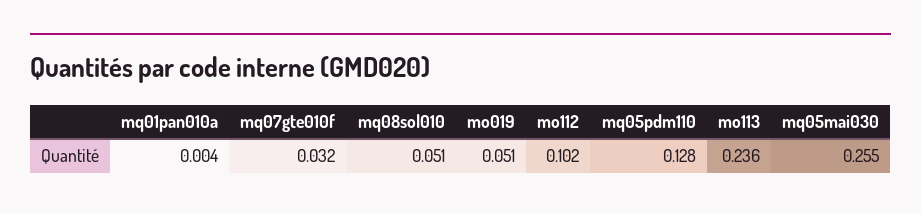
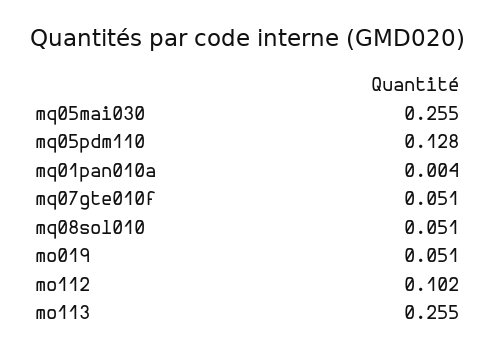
  {
    "mq01pan010a": 0.004,
-   "mq07gte010f": 0.032,
+   "mq07gte010f": 0.051,
    "mq08sol010": 0.051,
    "mo019": 0.051,
    "mo112": 0.102,
    "mq05pdm110": 0.128,
-   "mo113": 0.236,
+   "mo113": 0.255,
    "mq05mai030": 0.255
  }

